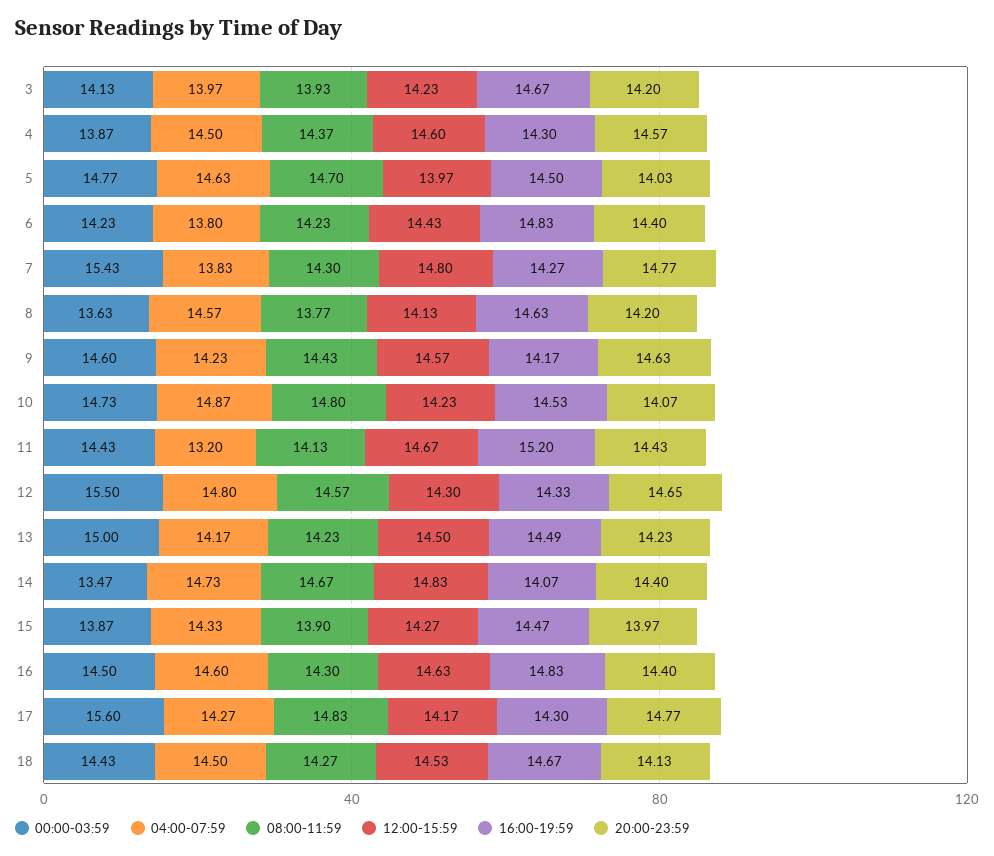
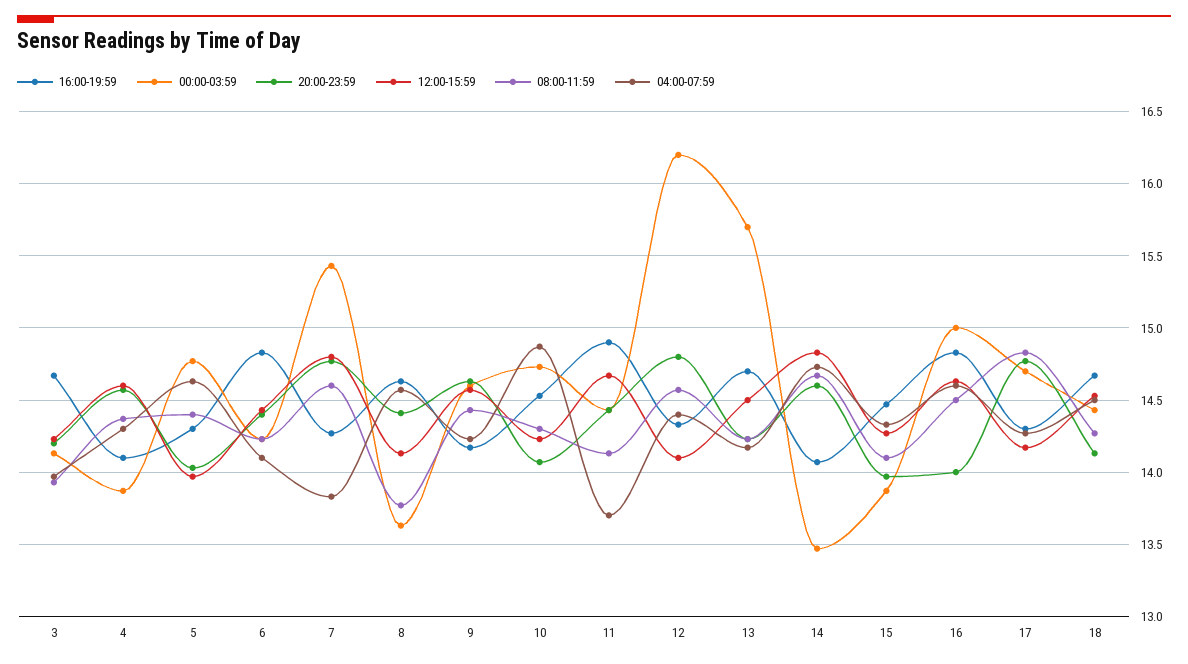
  {
    "00:00-03:59": {
      "3": 14.13,
      "4": 13.87,
      "5": 14.77,
      "6": 14.23,
      "7": 15.43,
      "8": 13.63,
      "9": 14.6,
      "10": 14.73,
      "11": 14.43,
-     "12": 15.5,
+     "12": 16.2,
-     "13": 15,
+     "13": 15.7,
      "14": 13.47,
      "15": 13.87,
-     "16": 14.5,
+     "16": 15,
-     "17": 15.6,
+     "17": 14.7,
      "18": 14.43
    },
    "04:00-07:59": {
      "3": 13.97,
-     "4": 14.5,
+     "4": 14.3,
      "5": 14.63,
-     "6": 13.8,
+     "6": 14.1,
      "7": 13.83,
      "8": 14.57,
      "9": 14.23,
      "10": 14.87,
-     "11": 13.2,
+     "11": 13.7,
-     "12": 14.8,
+     "12": 14.4,
      "13": 14.17,
      "14": 14.73,
      "15": 14.33,
      "16": 14.6,
      "17": 14.27,
      "18": 14.5
    },
    "08:00-11:59": {
      "3": 13.93,
      "4": 14.37,
-     "5": 14.7,
+     "5": 14.4,
      "6": 14.23,
-     "7": 14.3,
+     "7": 14.6,
      "8": 13.77,
      "9": 14.43,
-     "10": 14.8,
+     "10": 14.3,
      "11": 14.13,
      "12": 14.57,
      "13": 14.23,
      "14": 14.67,
-     "15": 13.9,
+     "15": 14.1,
-     "16": 14.3,
+     "16": 14.5,
      "17": 14.83,
      "18": 14.27
    },
    "12:00-15:59": {
      "3": 14.23,
      "4": 14.6,
      "5": 13.97,
      "6": 14.43,
      "7": 14.8,
      "8": 14.13,
      "9": 14.57,
      "10": 14.23,
      "11": 14.67,
-     "12": 14.3,
+     "12": 14.1,
      "13": 14.5,
      "14": 14.83,
      "15": 14.27,
      "16": 14.63,
      "17": 14.17,
      "18": 14.53
    },
    "16:00-19:59": {
      "3": 14.67,
-     "4": 14.3,
+     "4": 14.1,
-     "5": 14.5,
+     "5": 14.3,
      "6": 14.83,
      "7": 14.27,
      "8": 14.63,
      "9": 14.17,
      "10": 14.53,
-     "11": 15.2,
+     "11": 14.9,
      "12": 14.33,
-     "13": 14.49,
+     "13": 14.7,
      "14": 14.07,
      "15": 14.47,
      "16": 14.83,
      "17": 14.3,
      "18": 14.67
    },
    "20:00-23:59": {
      "3": 14.2,
      "4": 14.57,
      "5": 14.03,
      "6": 14.4,
      "7": 14.77,
-     "8": 14.2,
+     "8": 14.4,
      "9": 14.63,
      "10": 14.07,
      "11": 14.43,
-     "12": 14.65,
+     "12": 14.8,
      "13": 14.23,
-     "14": 14.4,
+     "14": 14.6,
      "15": 13.97,
-     "16": 14.4,
+     "16": 14,
      "17": 14.77,
      "18": 14.13
    }
  }

